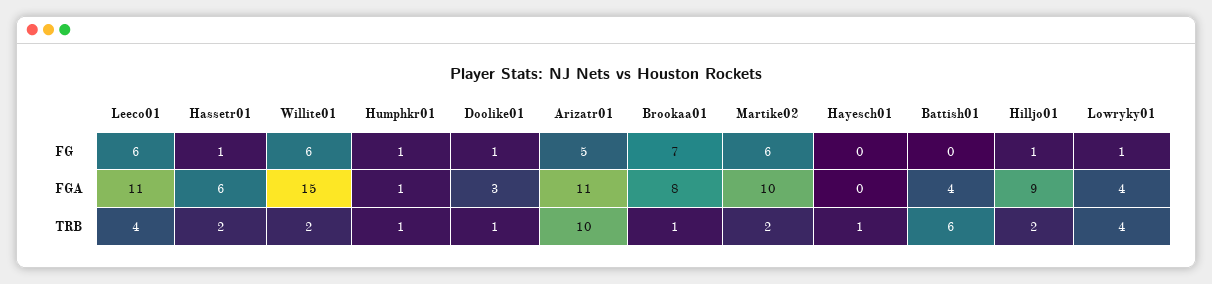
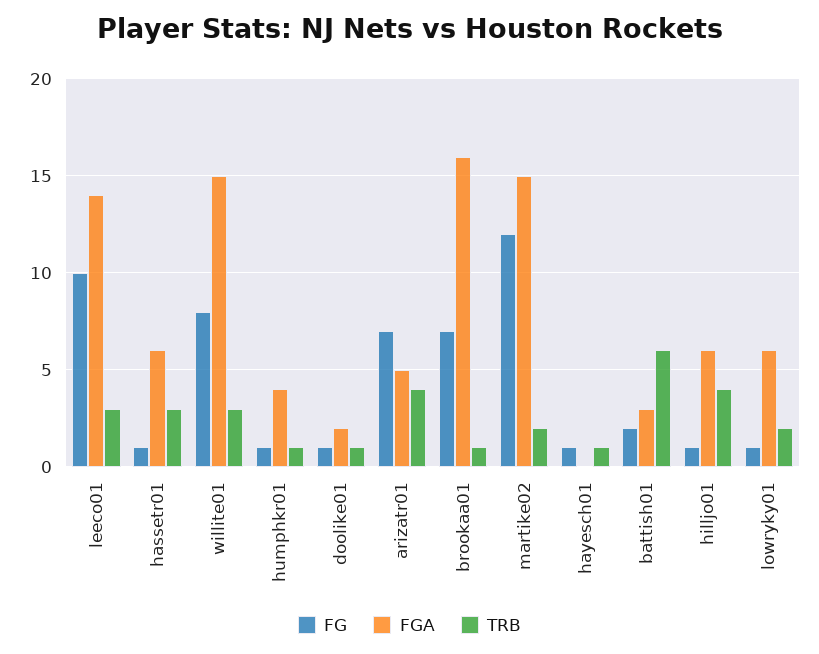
  {
    "FG": {
-     "Leeco01": 6,
+     "Leeco01": 10,
      "Hassetr01": 1,
-     "Willite01": 6,
+     "Willite01": 8,
      "Humphkr01": 1,
      "Doolike01": 1,
-     "Arizatr01": 5,
+     "Arizatr01": 7,
      "Brookaa01": 7,
-     "Martike02": 6,
+     "Martike02": 12,
-     "Hayesch01": 0,
+     "Hayesch01": 1,
-     "Battish01": 0,
+     "Battish01": 2,
      "Hilljo01": 1,
      "Lowryky01": 1
    },
    "FGA": {
-     "Leeco01": 11,
+     "Leeco01": 14,
      "Hassetr01": 6,
      "Willite01": 15,
-     "Humphkr01": 1,
+     "Humphkr01": 4,
-     "Doolike01": 3,
+     "Doolike01": 2,
-     "Arizatr01": 11,
+     "Arizatr01": 5,
-     "Brookaa01": 8,
+     "Brookaa01": 16,
-     "Martike02": 10,
+     "Martike02": 15,
      "Hayesch01": 0,
-     "Battish01": 4,
+     "Battish01": 3,
-     "Hilljo01": 9,
+     "Hilljo01": 6,
-     "Lowryky01": 4
+     "Lowryky01": 6
    },
    "TRB": {
-     "Leeco01": 4,
+     "Leeco01": 3,
-     "Hassetr01": 2,
+     "Hassetr01": 3,
-     "Willite01": 2,
+     "Willite01": 3,
      "Humphkr01": 1,
      "Doolike01": 1,
-     "Arizatr01": 10,
+     "Arizatr01": 4,
      "Brookaa01": 1,
      "Martike02": 2,
      "Hayesch01": 1,
      "Battish01": 6,
-     "Hilljo01": 2,
+     "Hilljo01": 4,
-     "Lowryky01": 4
+     "Lowryky01": 2
    }
  }

